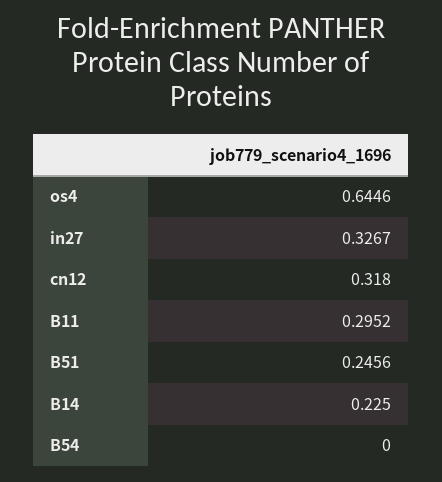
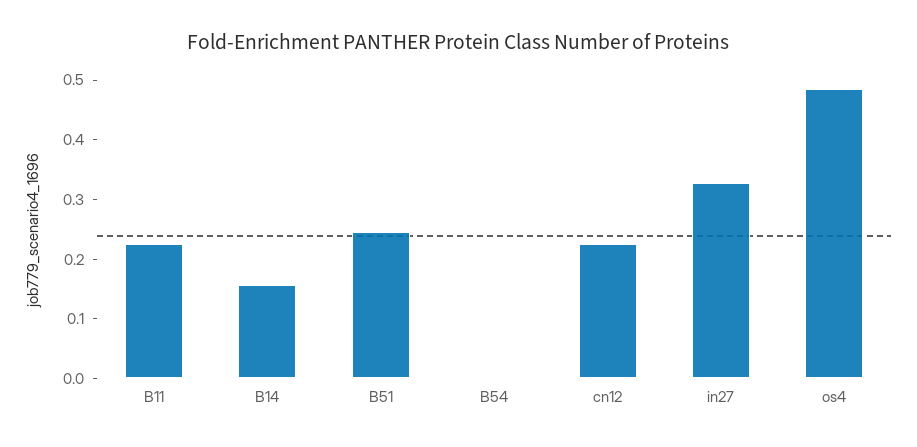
  {
-   "os4": 0.6446,
+   "os4": 0.48,
    "in27": 0.3267,
-   "cn12": 0.318,
+   "cn12": 0.22,
-   "B11": 0.2952,
+   "B11": 0.22,
    "B51": 0.2456,
-   "B14": 0.225,
+   "B14": 0.16,
    "B54": 0
  }

